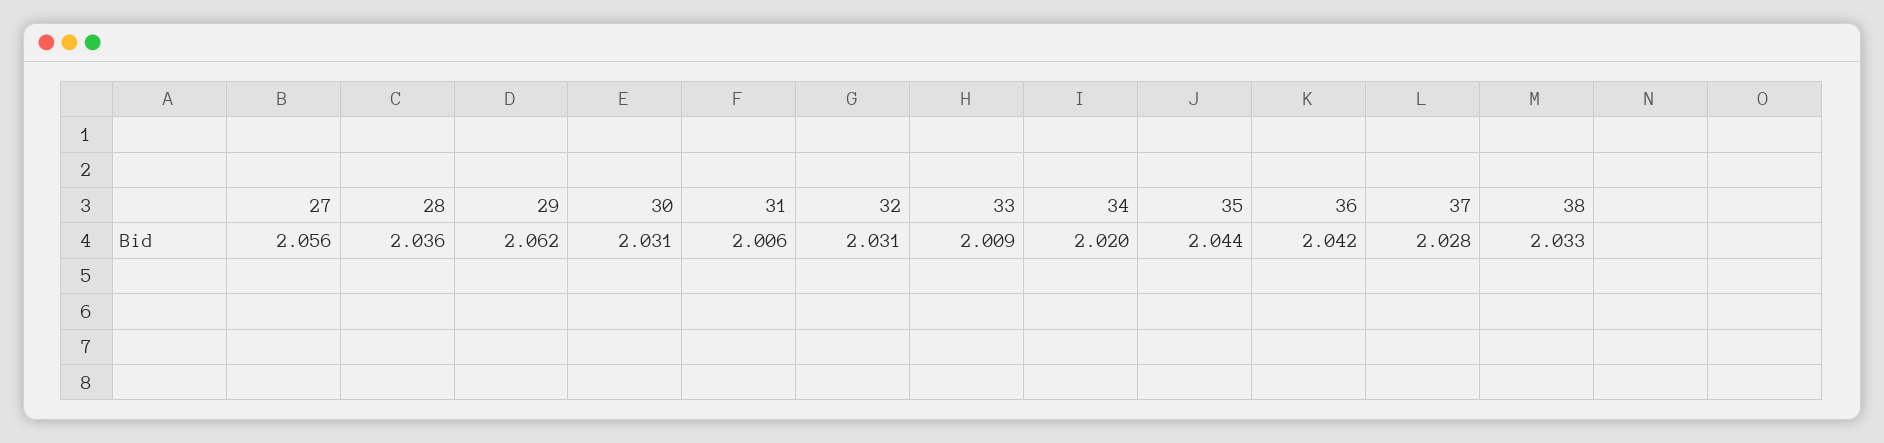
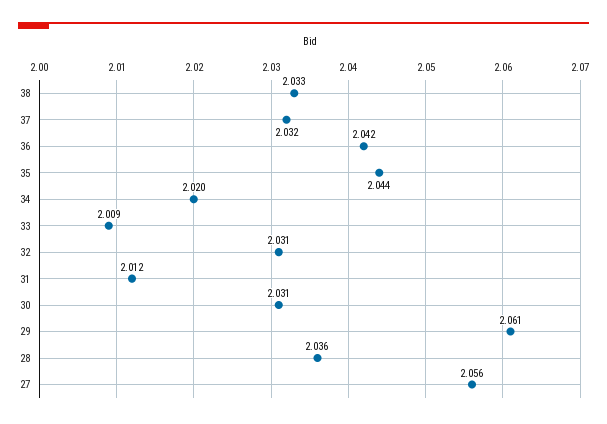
  {
    "27": 2.056,
    "28": 2.036,
-   "29": 2.062,
+   "29": 2.061,
    "30": 2.031,
-   "31": 2.006,
+   "31": 2.012,
    "32": 2.031,
    "33": 2.009,
    "34": 2.02,
    "35": 2.044,
    "36": 2.042,
-   "37": 2.028,
+   "37": 2.032,
    "38": 2.033
  }

